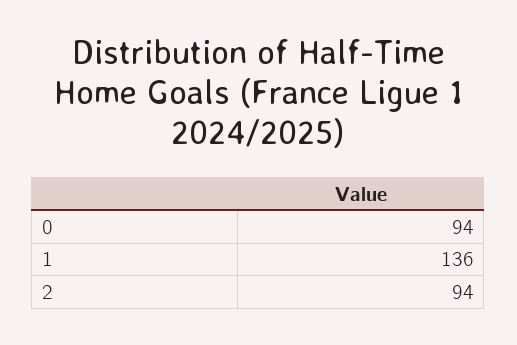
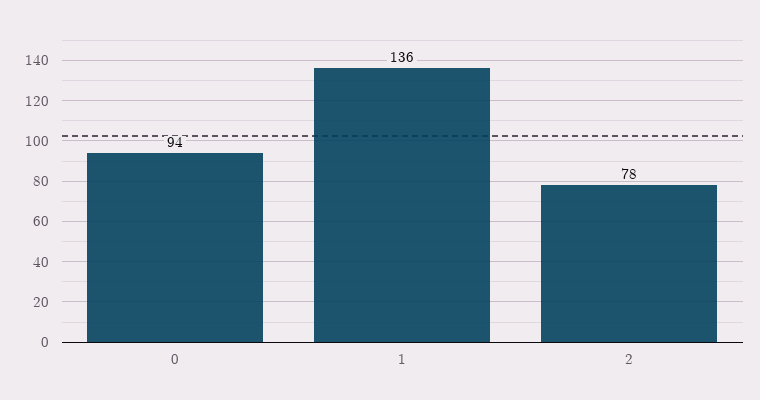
  {
    "0": 94,
    "1": 136,
-   "2": 94
+   "2": 78
  }

